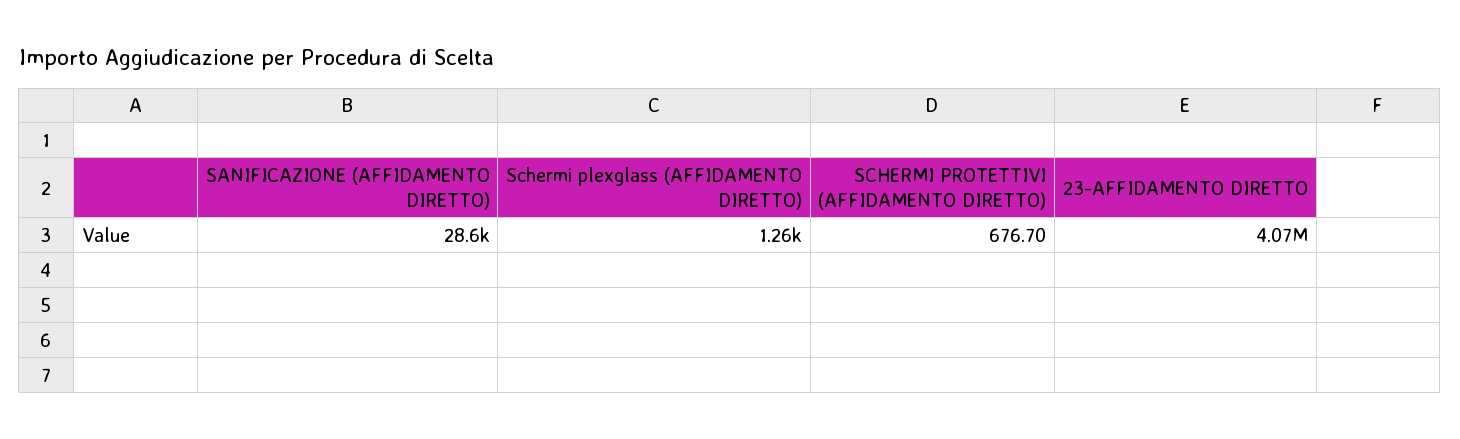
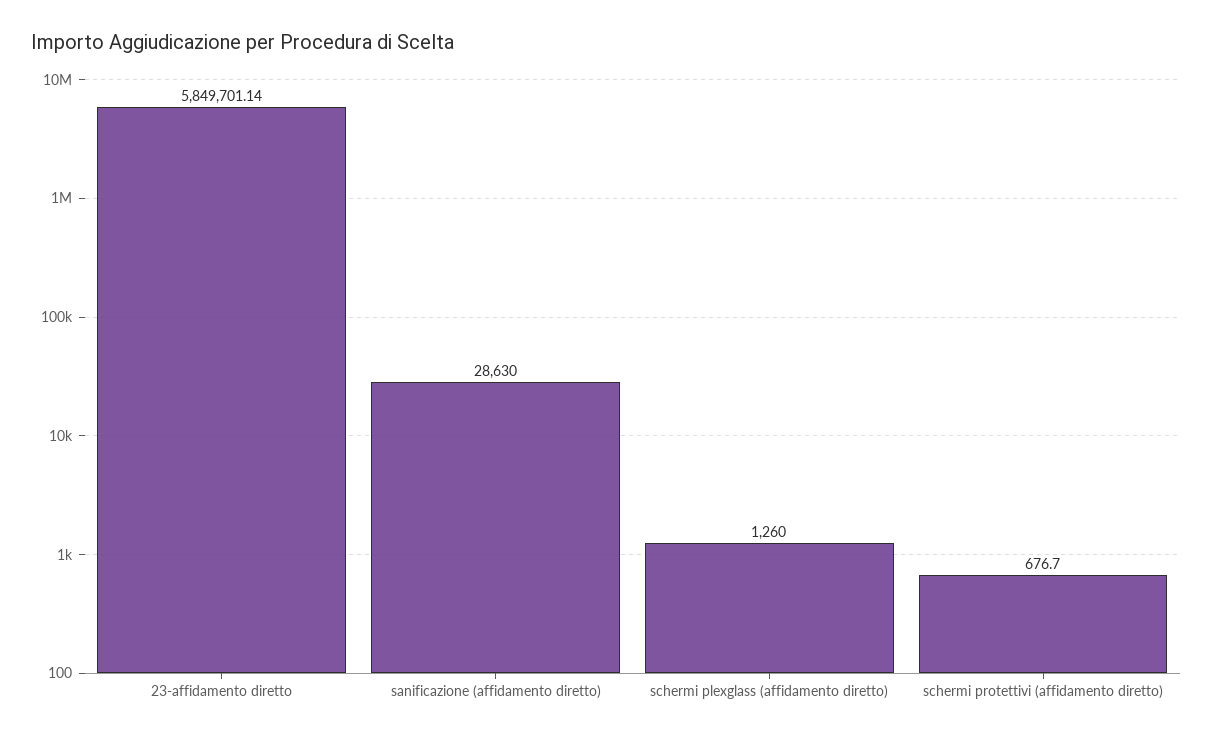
  {
    "SANIFICAZIONE (AFFIDAMENTO DIRETTO)": 28630,
    "Schermi plexglass (AFFIDAMENTO DIRETTO)": 1260,
    "SCHERMI PROTETTIVI (AFFIDAMENTO DIRETTO)": 676.7,
-   "23-AFFIDAMENTO DIRETTO": 4070000
+   "23-AFFIDAMENTO DIRETTO": 5849701.14
  }

